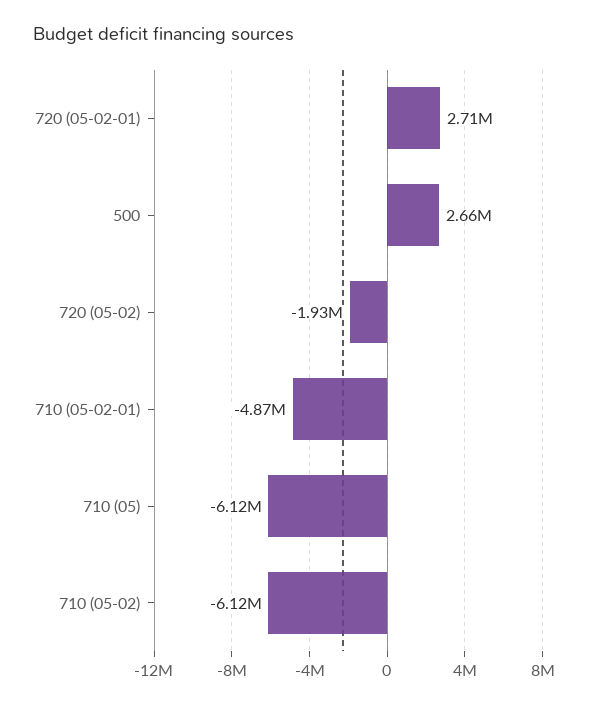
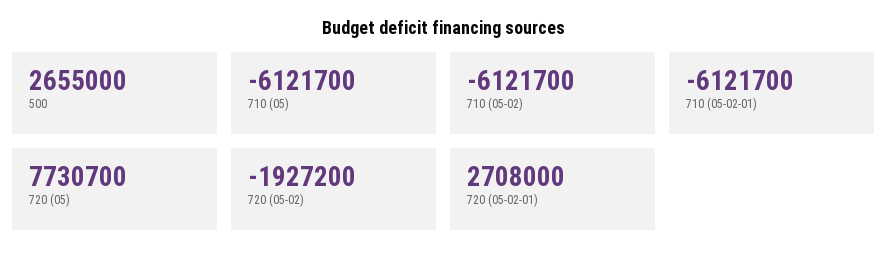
  {
    "720 (05-02-01)": 2708000,
    "500": 2655000,
    "720 (05-02)": -1927200,
-   "710 (05-02-01)": -4870000,
+   "710 (05-02-01)": -6121700,
    "710 (05)": -6121700,
-   "710 (05-02)": -6121700
+   "710 (05-02)": -6121700,
+   "720 (05)": 7730700
  }

